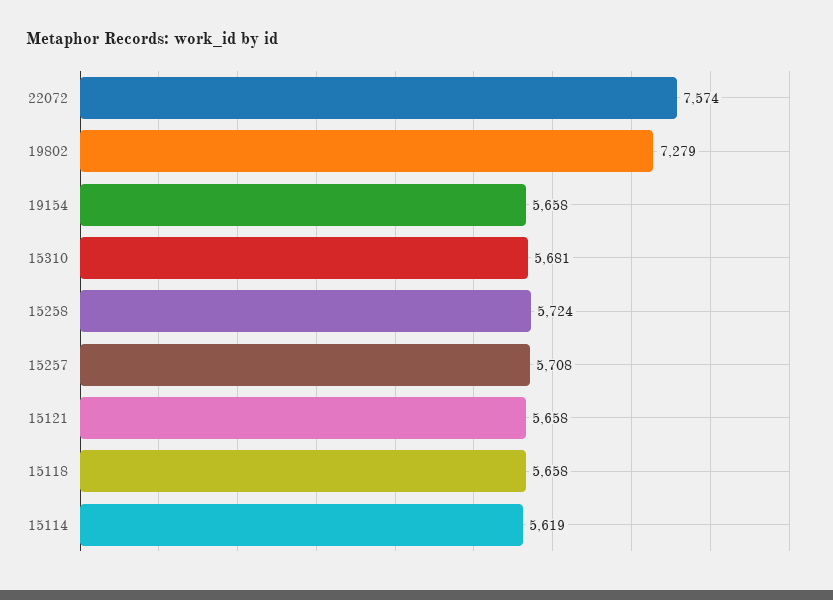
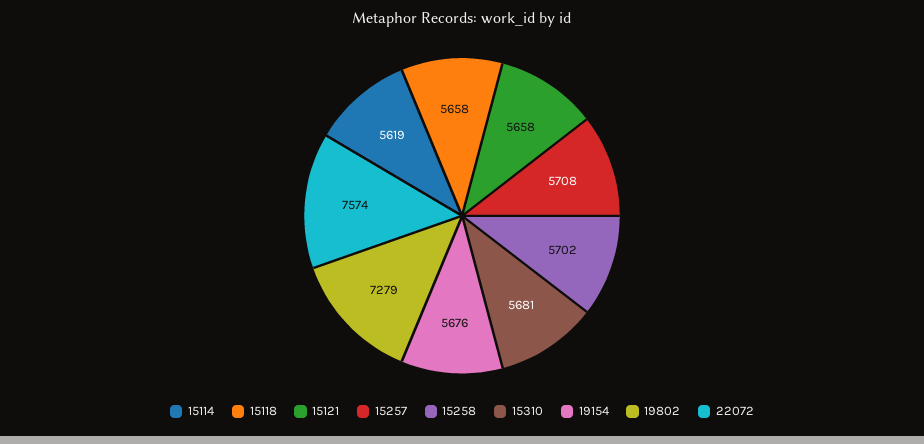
  {
    "22072": 7574,
    "19802": 7279,
-   "19154": 5658,
+   "19154": 5676,
    "15310": 5681,
-   "15258": 5724,
+   "15258": 5702,
    "15257": 5708,
    "15121": 5658,
    "15118": 5658,
    "15114": 5619
  }

